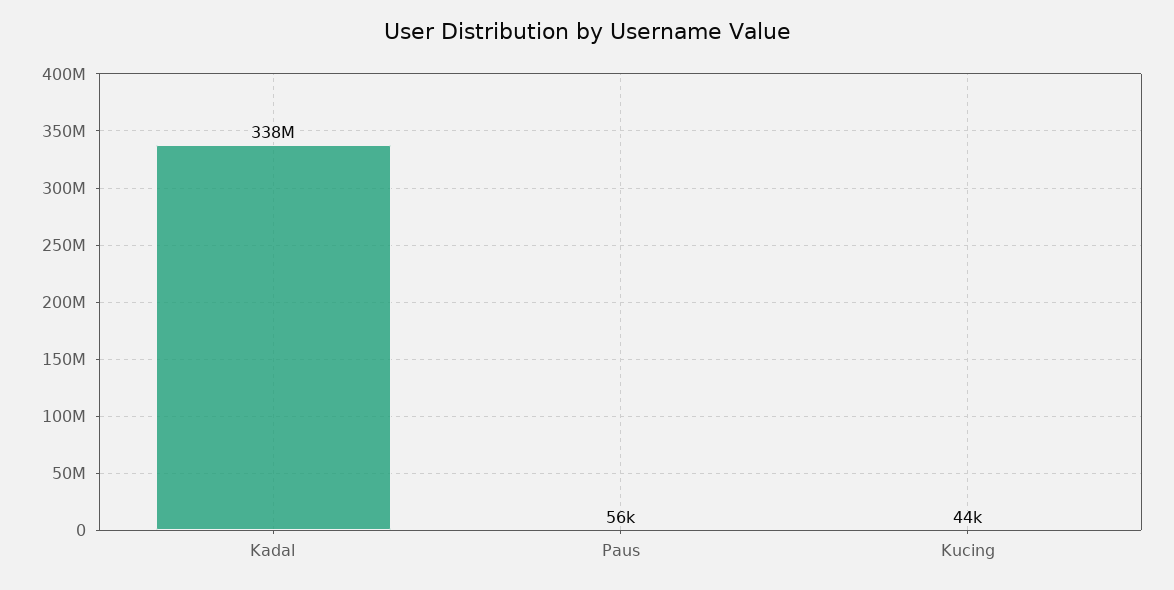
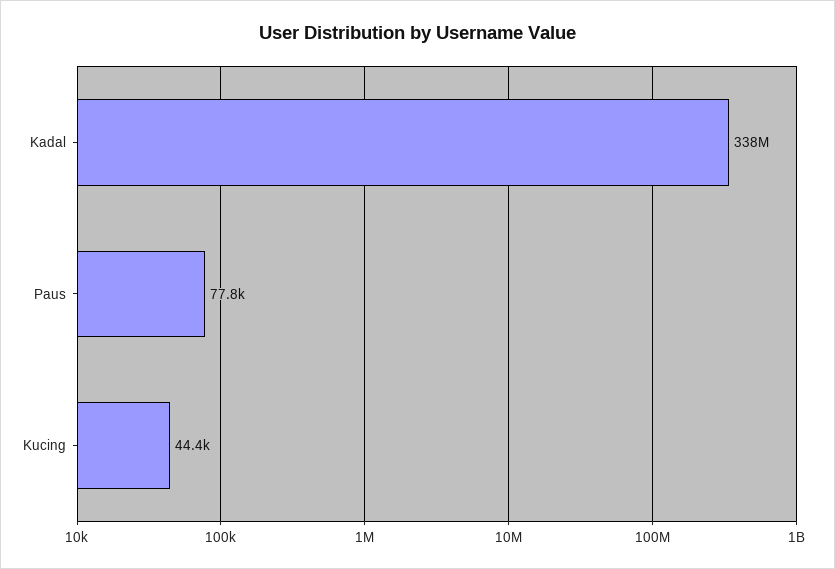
  {
    "Kadal": 338000000,
-   "Paus": 56000,
+   "Paus": 77800,
    "Kucing": 44400
  }

